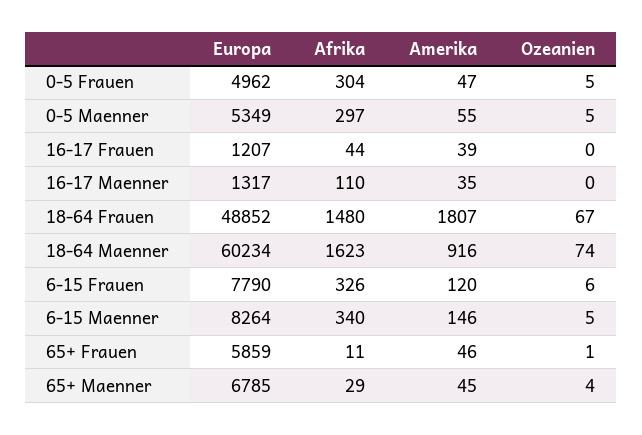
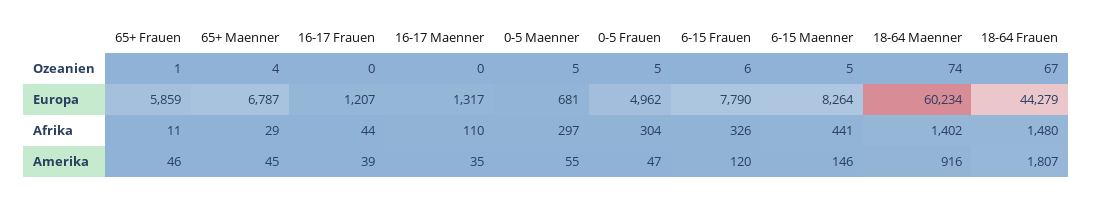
  {
    "Europa": {
      "0-5 Frauen": 4962,
-     "0-5 Maenner": 5349,
+     "0-5 Maenner": 681,
      "16-17 Frauen": 1207,
      "16-17 Maenner": 1317,
-     "18-64 Frauen": 48852,
+     "18-64 Frauen": 44279,
      "18-64 Maenner": 60234,
      "6-15 Frauen": 7790,
      "6-15 Maenner": 8264,
      "65+ Frauen": 5859,
-     "65+ Maenner": 6785
+     "65+ Maenner": 6787
    },
    "Afrika": {
      "0-5 Frauen": 304,
      "0-5 Maenner": 297,
      "16-17 Frauen": 44,
      "16-17 Maenner": 110,
      "18-64 Frauen": 1480,
-     "18-64 Maenner": 1623,
+     "18-64 Maenner": 1402,
      "6-15 Frauen": 326,
-     "6-15 Maenner": 340,
+     "6-15 Maenner": 441,
      "65+ Frauen": 11,
      "65+ Maenner": 29
    },
    "Amerika": {
      "0-5 Frauen": 47,
      "0-5 Maenner": 55,
      "16-17 Frauen": 39,
      "16-17 Maenner": 35,
      "18-64 Frauen": 1807,
      "18-64 Maenner": 916,
      "6-15 Frauen": 120,
      "6-15 Maenner": 146,
      "65+ Frauen": 46,
      "65+ Maenner": 45
    },
    "Ozeanien": {
      "0-5 Frauen": 5,
      "0-5 Maenner": 5,
      "16-17 Frauen": 0,
      "16-17 Maenner": 0,
      "18-64 Frauen": 67,
      "18-64 Maenner": 74,
      "6-15 Frauen": 6,
      "6-15 Maenner": 5,
      "65+ Frauen": 1,
      "65+ Maenner": 4
    }
  }

